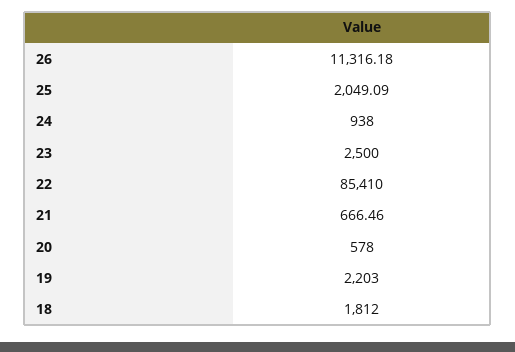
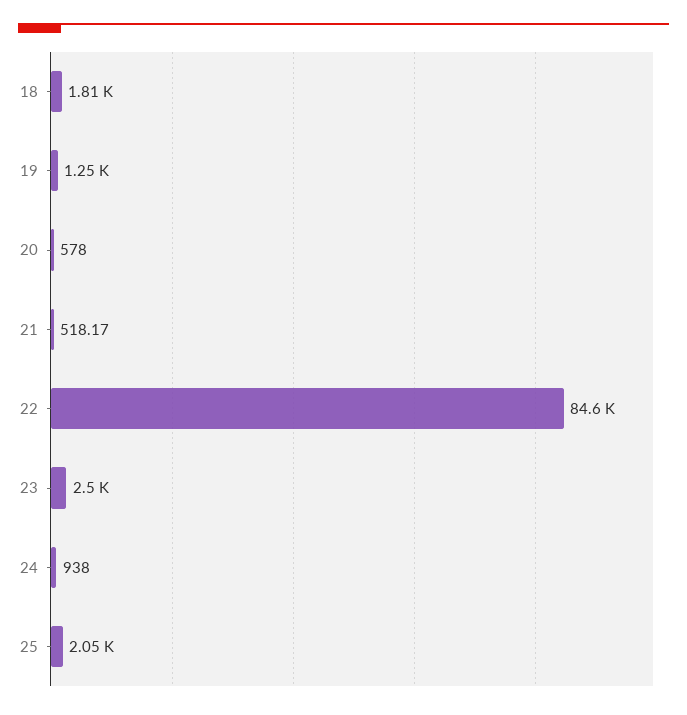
  {
-   "26": 11316.18,
    "25": 2049.09,
    "24": 938,
    "23": 2500,
-   "22": 85410,
+   "22": 84600,
-   "21": 666.46,
+   "21": 518.17,
    "20": 578,
-   "19": 2203,
+   "19": 1250,
    "18": 1812
  }

